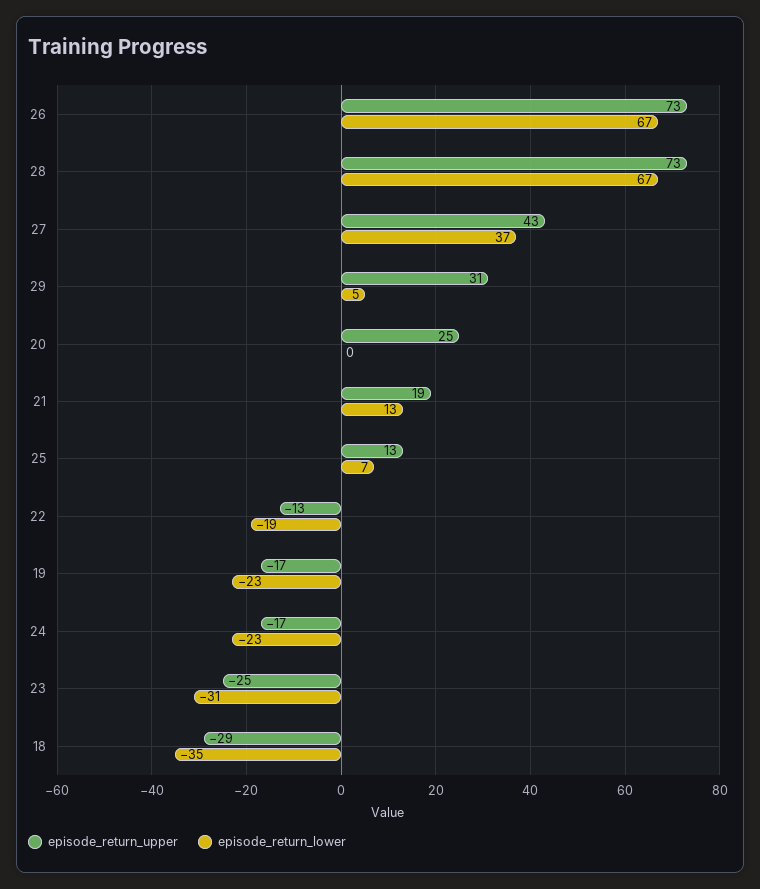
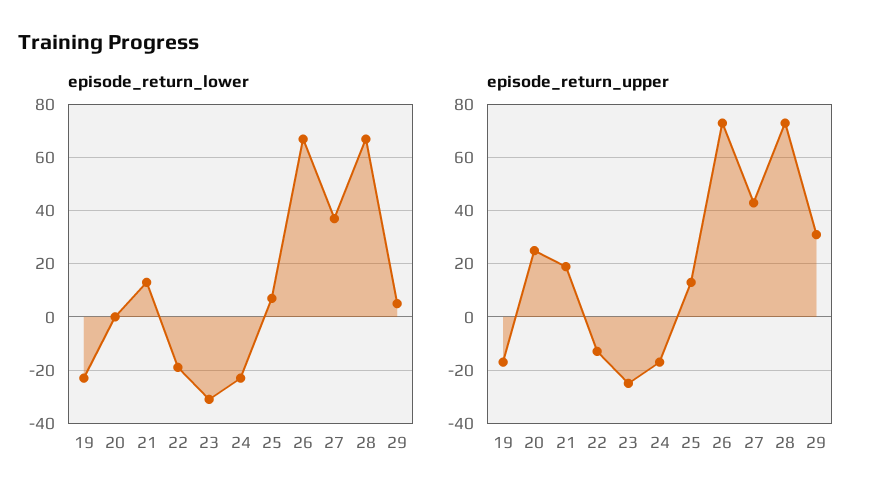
  {
    "episode_return_upper": {
      "26": 73,
      "28": 73,
      "27": 43,
      "29": 31,
      "20": 25,
      "21": 19,
      "25": 13,
      "22": -13,
      "19": -17,
      "24": -17,
-     "23": -25,
+     "23": -25
-     "18": -29
    },
    "episode_return_lower": {
      "26": 67,
      "28": 67,
      "27": 37,
      "29": 5,
      "20": 0,
      "21": 13,
      "25": 7,
      "22": -19,
      "19": -23,
      "24": -23,
-     "23": -31,
+     "23": -31
-     "18": -35
    }
  }

